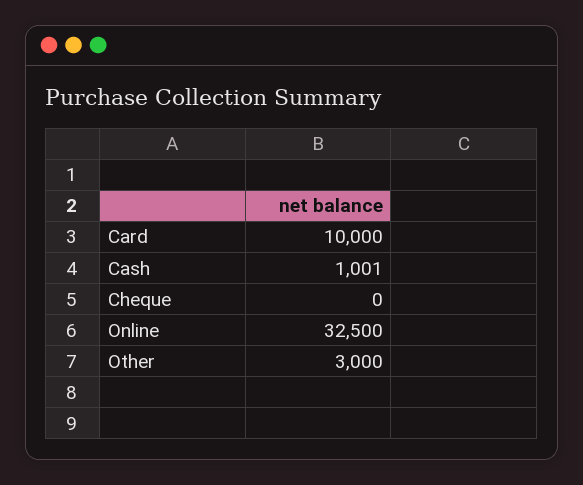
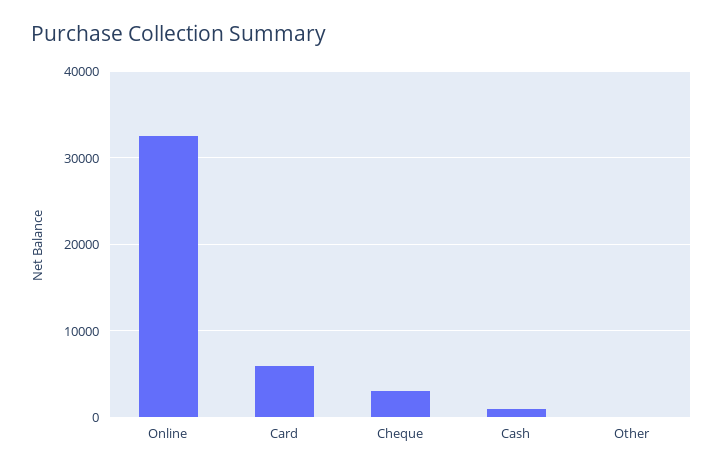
  {
-   "Card": 10000,
+   "Card": 6000,
    "Cash": 1001,
-   "Cheque": 0,
+   "Cheque": 3000,
    "Online": 32500,
-   "Other": 3000
+   "Other": 0
  }

